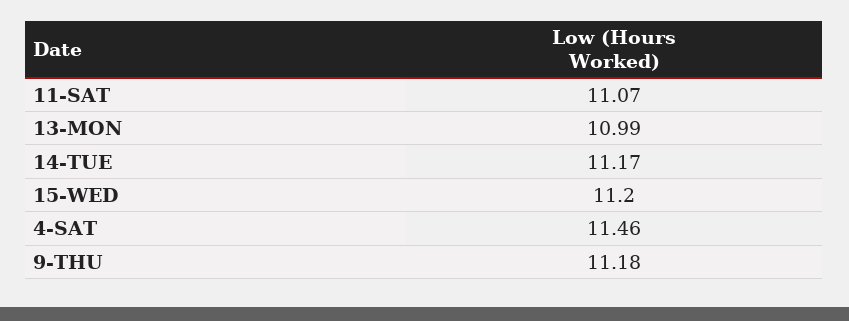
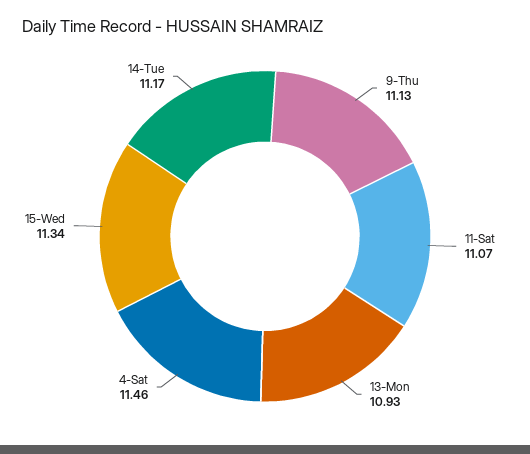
  {
    "11-SAT": 11.07,
-   "13-MON": 10.99,
+   "13-MON": 10.93,
    "14-TUE": 11.17,
-   "15-WED": 11.2,
+   "15-WED": 11.34,
    "4-SAT": 11.46,
-   "9-THU": 11.18
+   "9-THU": 11.13
  }

